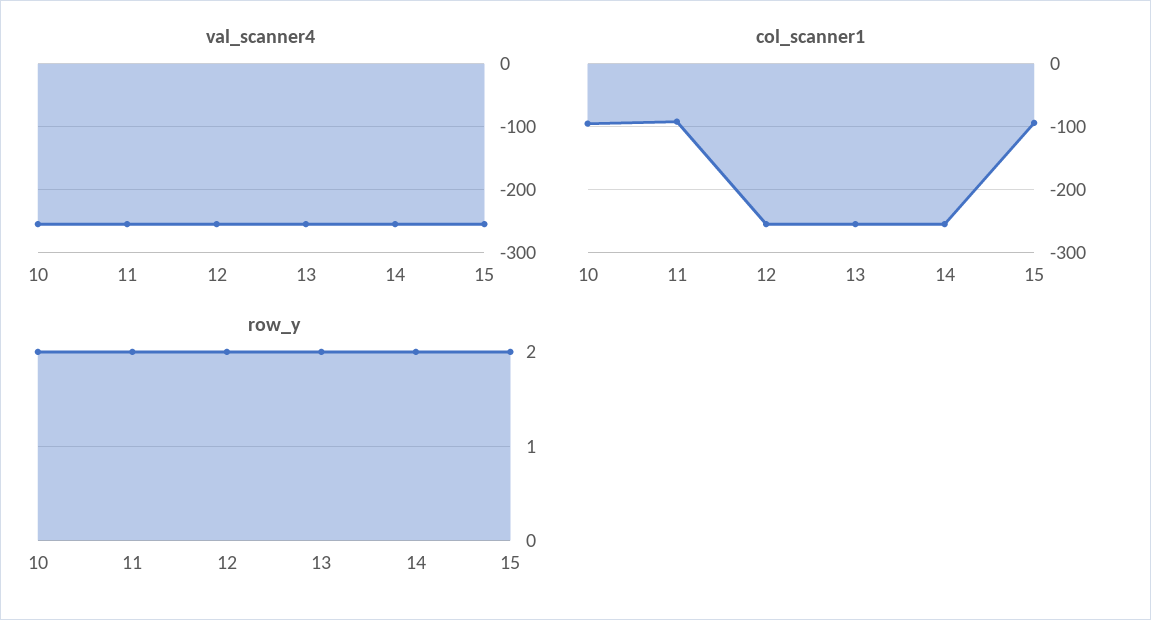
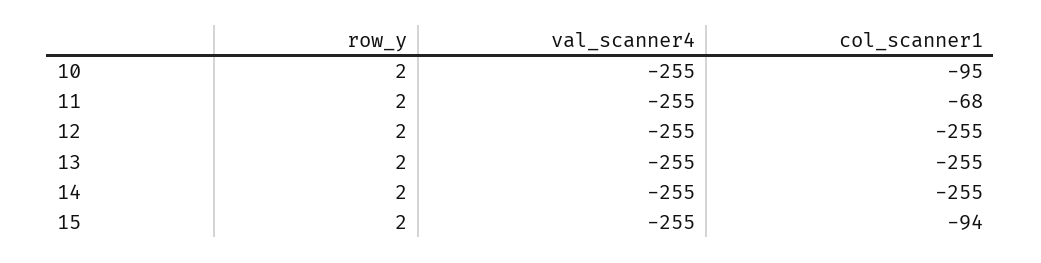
  {
    "val_scanner4": {
      "10": -255,
      "11": -255,
      "12": -255,
      "13": -255,
      "14": -255,
      "15": -255
    },
    "col_scanner1": {
      "10": -95,
-     "11": -90,
+     "11": -68,
      "12": -255,
      "13": -255,
      "14": -255,
      "15": -94
    },
    "row_y": {
      "10": 2,
      "11": 2,
      "12": 2,
      "13": 2,
      "14": 2,
      "15": 2
    }
  }

